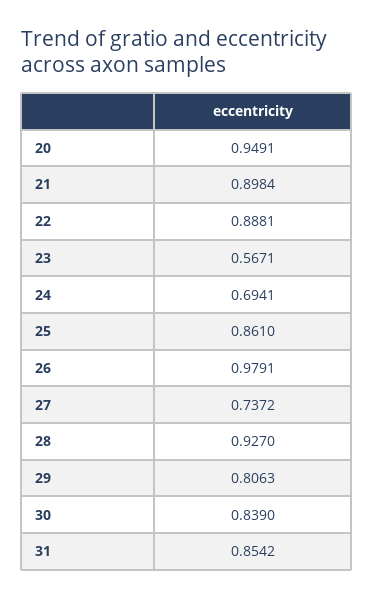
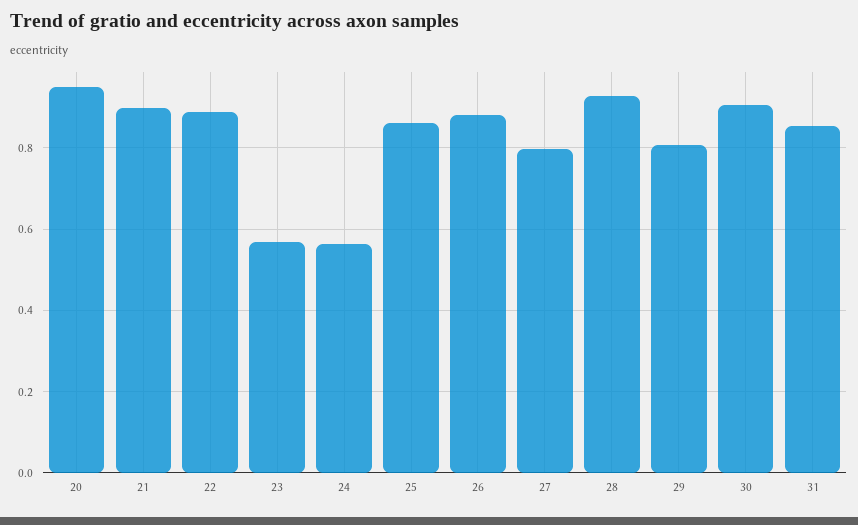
  {
    "20": 0.9491,
    "21": 0.8984,
    "22": 0.8881,
    "23": 0.5671,
-   "24": 0.6941,
+   "24": 0.56,
    "25": 0.861,
-   "26": 0.9791,
+   "26": 0.88,
-   "27": 0.7372,
+   "27": 0.8,
    "28": 0.927,
    "29": 0.8063,
-   "30": 0.839,
+   "30": 0.9,
    "31": 0.8542
  }

